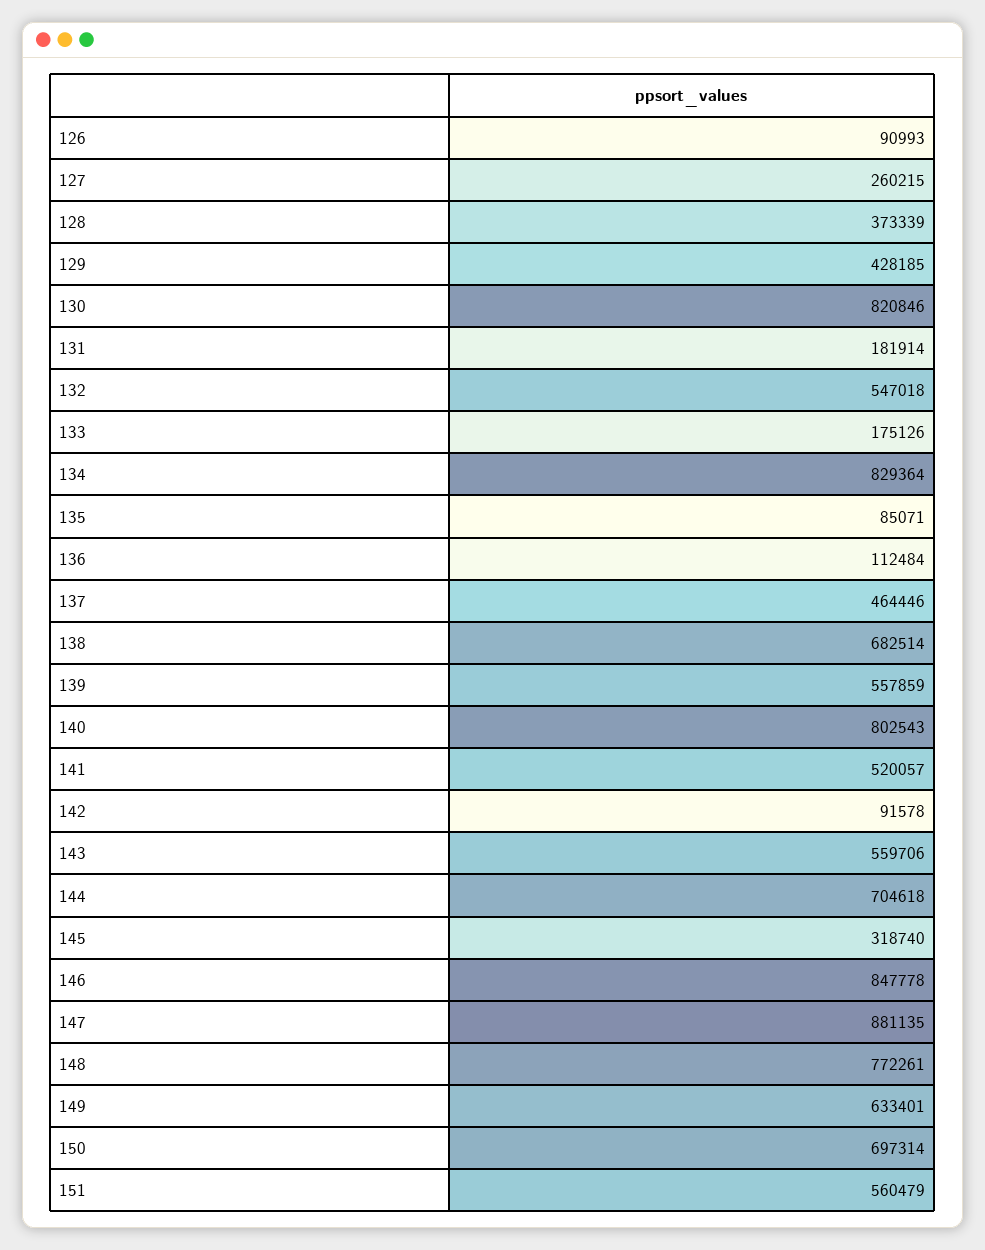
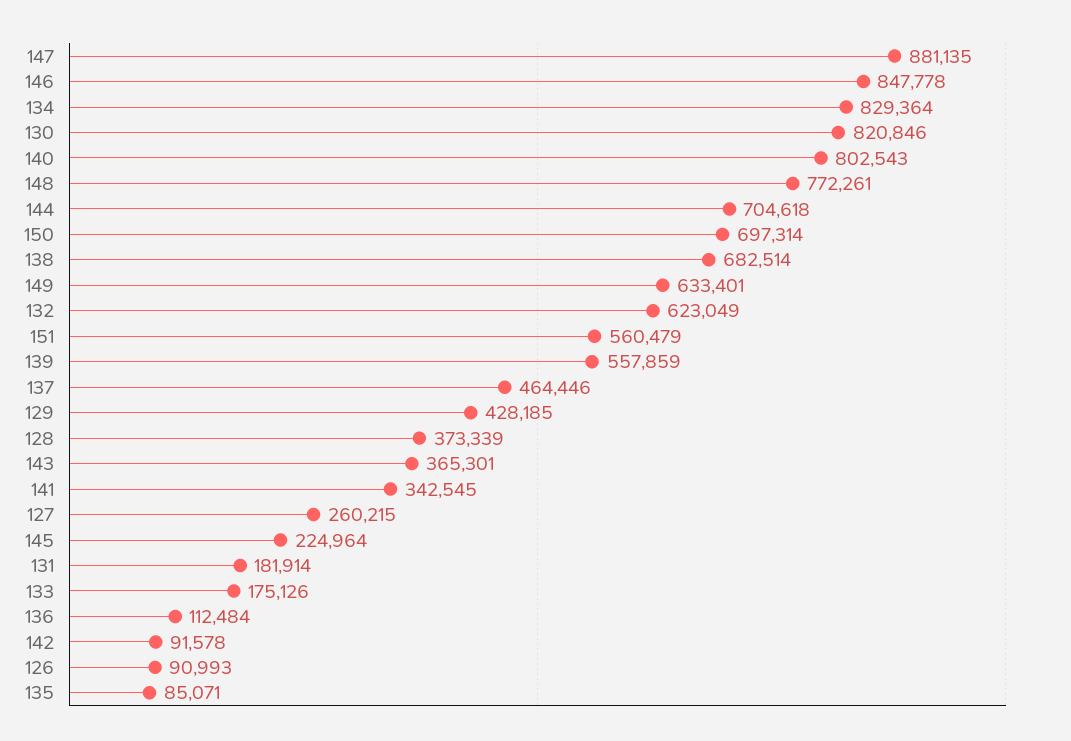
  {
    "126": 90993,
    "127": 260215,
    "128": 373339,
    "129": 428185,
    "130": 820846,
    "131": 181914,
-   "132": 547018,
+   "132": 623049,
    "133": 175126,
    "134": 829364,
    "135": 85071,
    "136": 112484,
    "137": 464446,
    "138": 682514,
    "139": 557859,
    "140": 802543,
-   "141": 520057,
+   "141": 342545,
    "142": 91578,
-   "143": 559706,
+   "143": 365301,
    "144": 704618,
-   "145": 318740,
+   "145": 224964,
    "146": 847778,
    "147": 881135,
    "148": 772261,
    "149": 633401,
    "150": 697314,
    "151": 560479
  }

